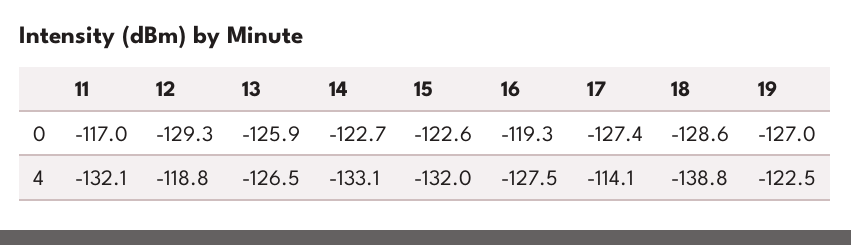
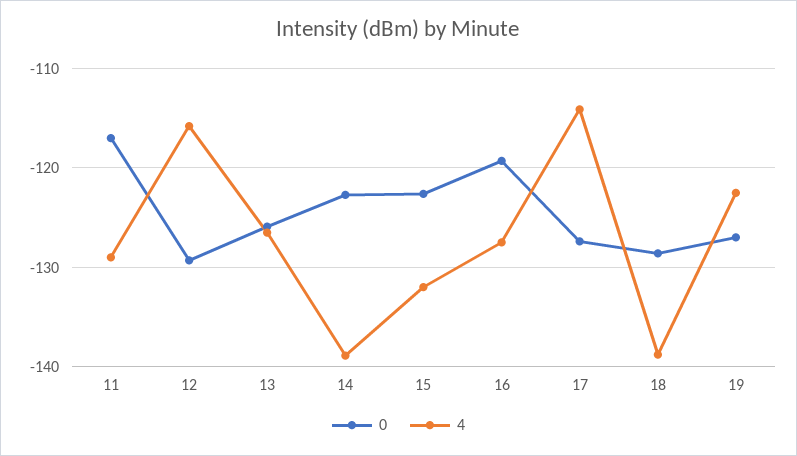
  {
    "0": {
      "11": -117,
      "12": -129.3,
      "13": -125.9,
      "14": -122.7,
      "15": -122.6,
      "16": -119.3,
      "17": -127.4,
      "18": -128.6,
      "19": -127
    },
    "4": {
-     "11": -132.1,
+     "11": -129,
-     "12": -118.8,
+     "12": -116,
      "13": -126.5,
-     "14": -133.1,
+     "14": -139,
      "15": -132,
      "16": -127.5,
      "17": -114.1,
      "18": -138.8,
      "19": -122.5
    }
  }

